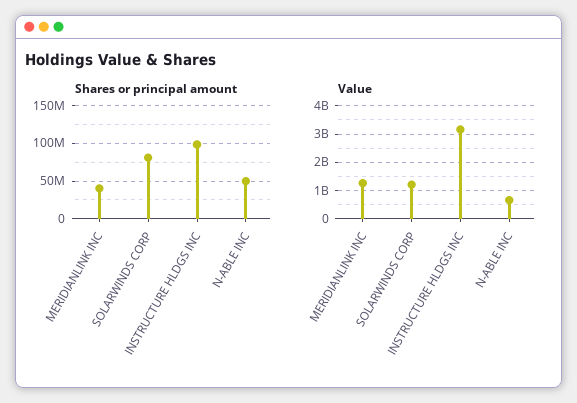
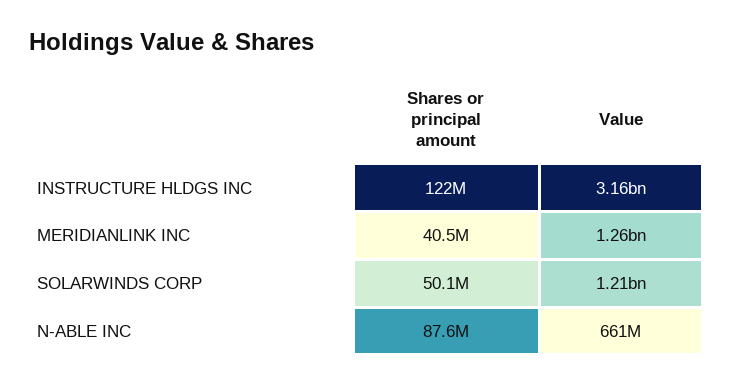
  {
    "Shares or principal amount": {
      "MERIDIANLINK INC": 40500000,
-     "SOLARWINDS CORP": 80000000,
+     "SOLARWINDS CORP": 50100000,
-     "INSTRUCTURE HLDGS INC": 100000000,
+     "INSTRUCTURE HLDGS INC": 122000000,
-     "N-ABLE INC": 50000000
+     "N-ABLE INC": 87600000
    },
    "Value": {
      "MERIDIANLINK INC": 1260000000,
      "SOLARWINDS CORP": 1210000000,
      "INSTRUCTURE HLDGS INC": 3160000000,
      "N-ABLE INC": 661000000
    }
  }

